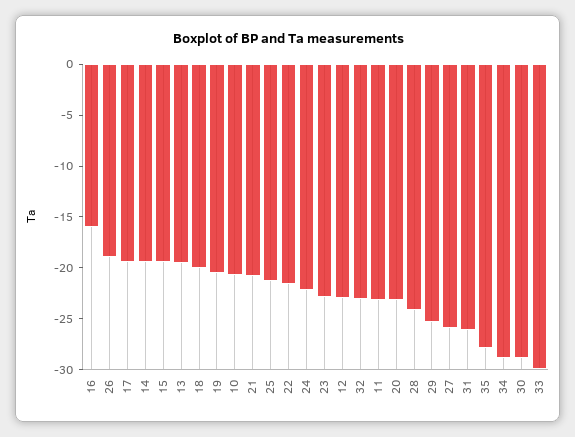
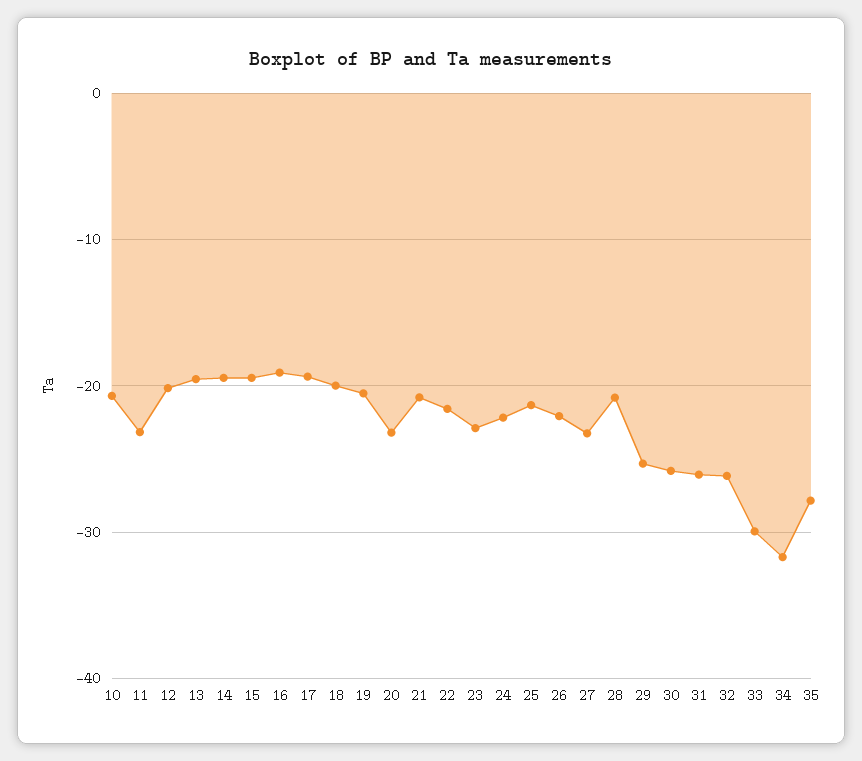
  {
-   "16": -16,
+   "16": -19,
-   "26": -19,
+   "26": -22,
    "17": -19,
    "14": -19,
    "15": -19,
    "13": -20,
    "18": -20,
    "19": -21,
    "10": -21,
    "21": -21,
    "25": -21,
    "22": -22,
    "24": -22,
    "23": -23,
-   "12": -23,
+   "12": -20,
-   "32": -23,
+   "32": -26,
    "11": -23,
    "20": -23,
-   "28": -24,
+   "28": -21,
    "29": -25,
-   "27": -26,
+   "27": -23,
    "31": -26,
    "35": -28,
-   "34": -29,
+   "34": -32,
-   "30": -29,
+   "30": -26,
    "33": -30
  }

